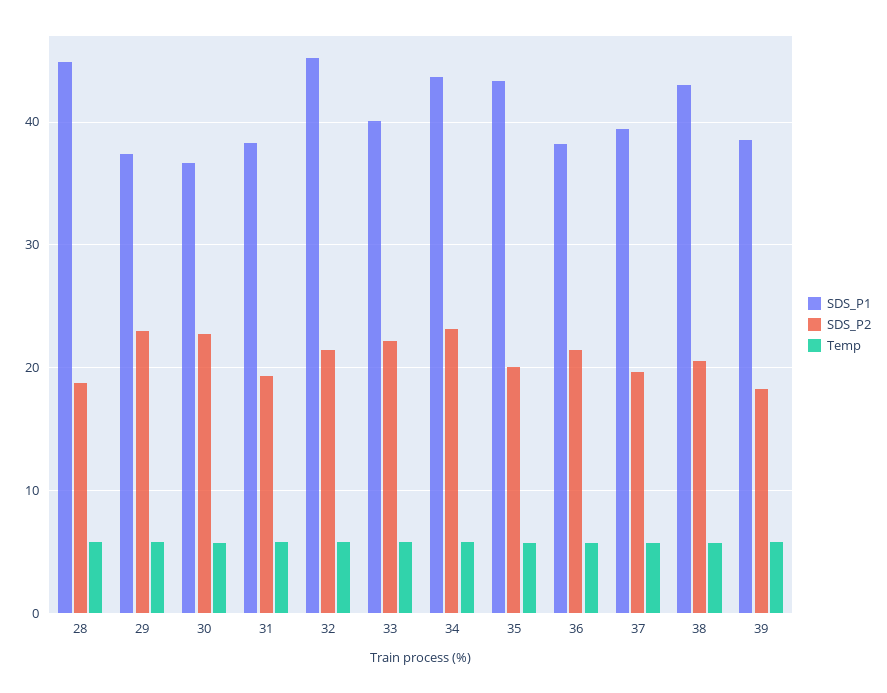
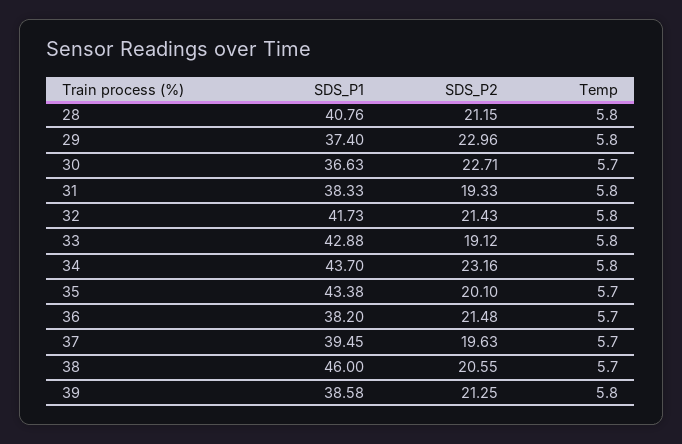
  {
    "SDS_P1": {
-     "28": 45,
+     "28": 40.76,
      "29": 37.4,
      "30": 36.63,
      "31": 38.33,
-     "32": 45,
+     "32": 41.73,
-     "33": 40,
+     "33": 42.88,
      "34": 43.7,
      "35": 43.38,
      "36": 38.2,
      "37": 39.45,
-     "38": 43,
+     "38": 46,
      "39": 38.58
    },
    "SDS_P2": {
-     "28": 19,
+     "28": 21.15,
      "29": 22.96,
      "30": 22.71,
      "31": 19.33,
      "32": 21.43,
-     "33": 22,
+     "33": 19.12,
      "34": 23.16,
      "35": 20.1,
      "36": 21.48,
      "37": 19.63,
      "38": 20.55,
-     "39": 18
+     "39": 21.25
    },
    "Temp": {
      "28": 5.8,
      "29": 5.8,
      "30": 5.7,
      "31": 5.8,
      "32": 5.8,
      "33": 5.8,
      "34": 5.8,
      "35": 5.7,
      "36": 5.7,
      "37": 5.7,
      "38": 5.7,
      "39": 5.8
    }
  }

